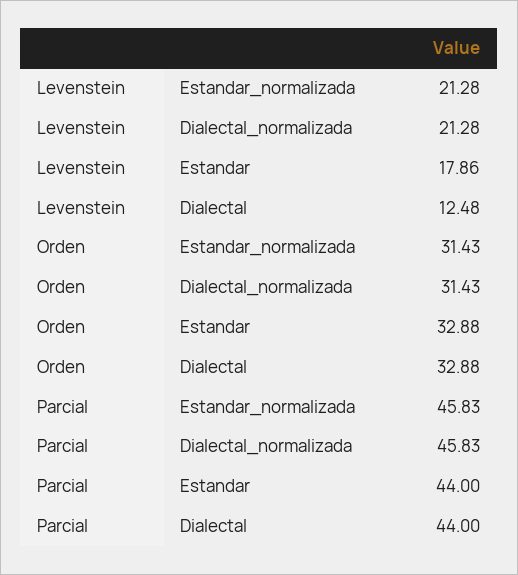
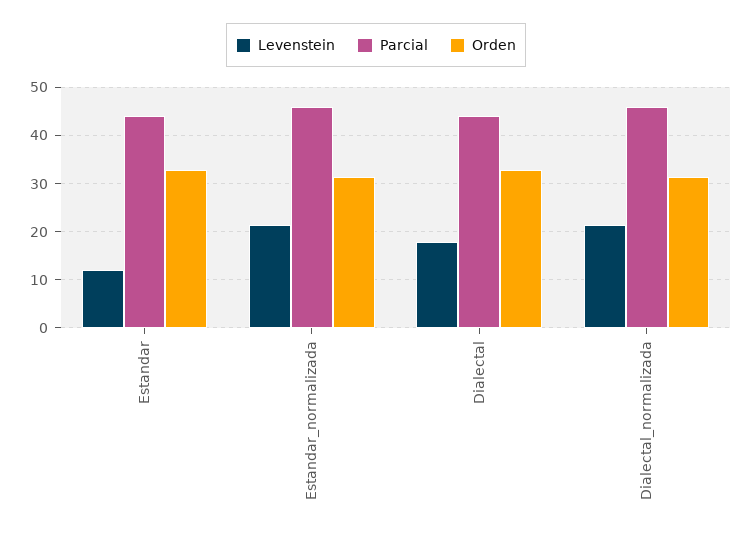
  {
    "Levenstein": {
      "Estandar_normalizada": 21.28,
      "Dialectal_normalizada": 21.28,
-     "Estandar": 17.86,
+     "Estandar": 12,
-     "Dialectal": 12.48
+     "Dialectal": 18
    },
    "Orden": {
      "Estandar_normalizada": 31.43,
      "Dialectal_normalizada": 31.43,
      "Estandar": 32.88,
      "Dialectal": 32.88
    },
    "Parcial": {
      "Estandar_normalizada": 45.83,
      "Dialectal_normalizada": 45.83,
      "Estandar": 44,
      "Dialectal": 44
    }
  }

